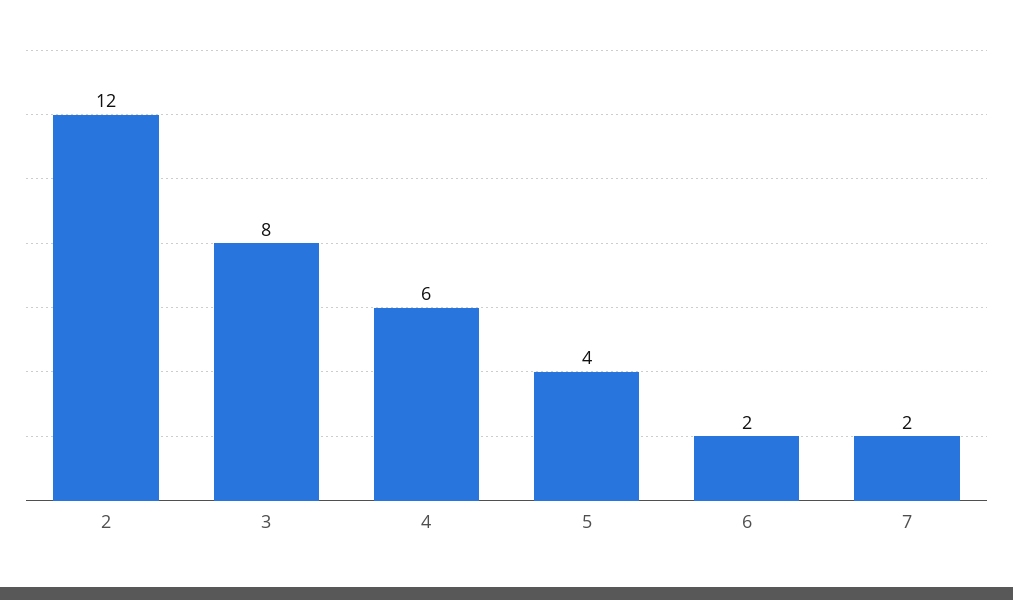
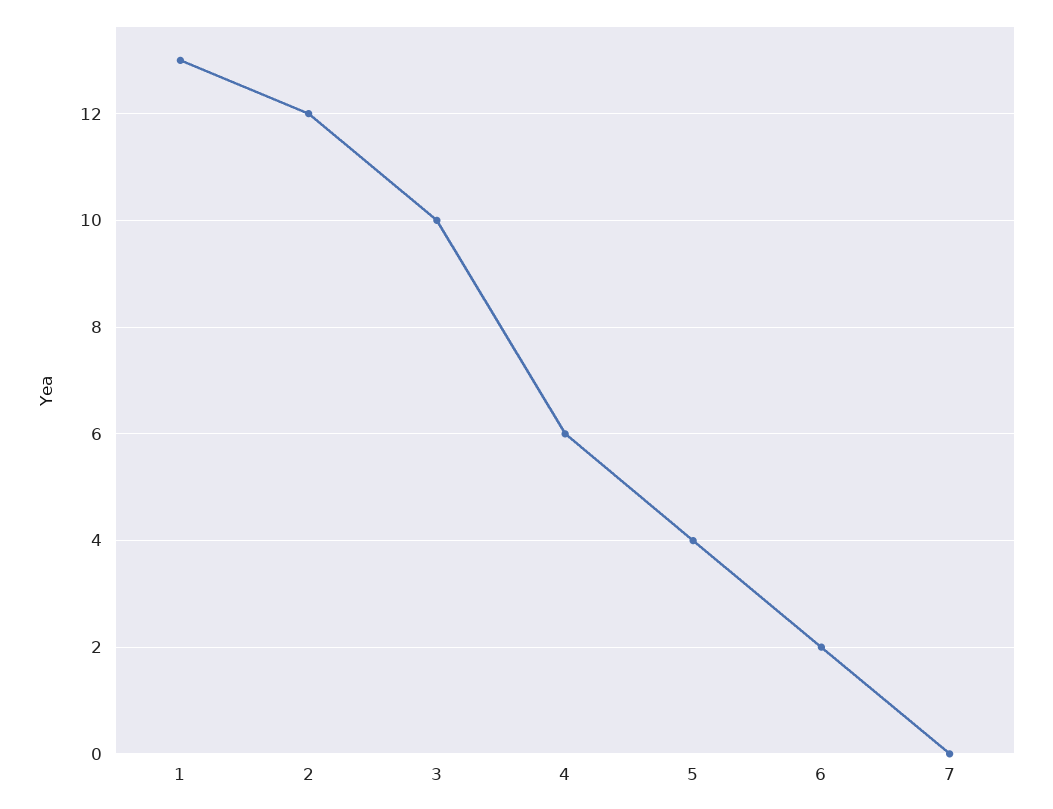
  {
    "2": 12,
-   "3": 8,
+   "3": 10,
    "4": 6,
    "5": 4,
    "6": 2,
-   "7": 2
+   "7": 0,
+   "1": 13
  }

